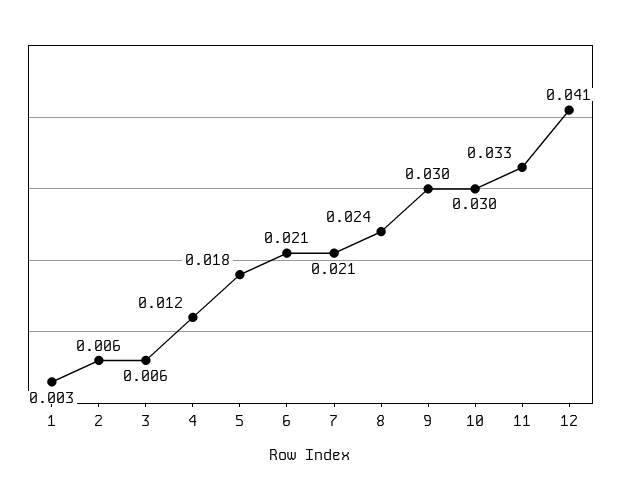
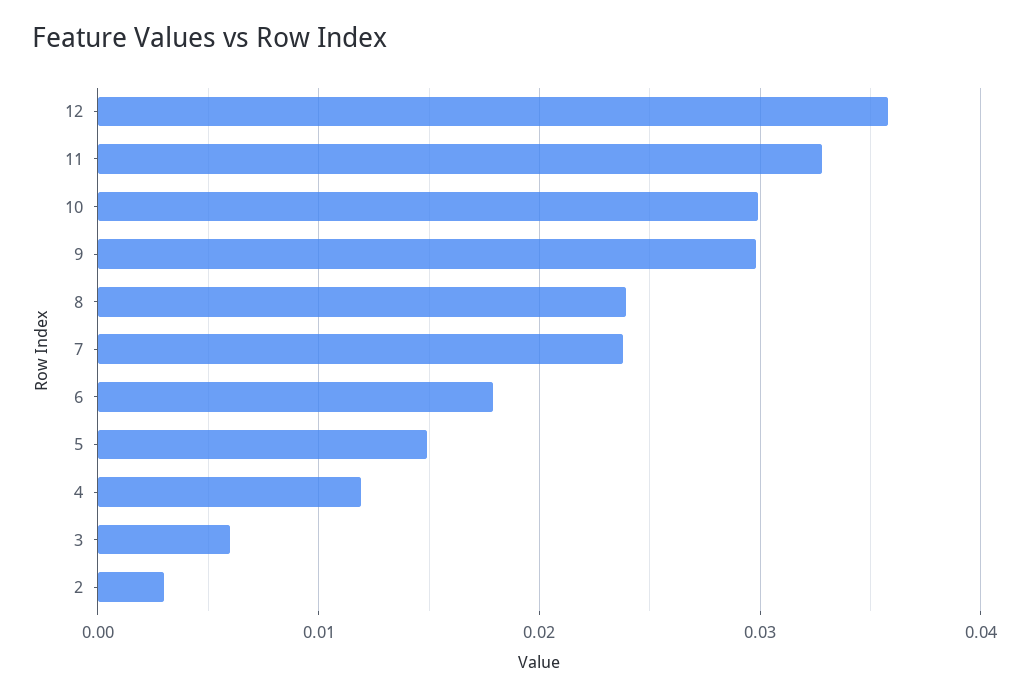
  {
-   "1": 0.003,
-   "2": 0.006,
+   "2": 0.003,
    "3": 0.006,
    "4": 0.012,
-   "5": 0.018,
+   "5": 0.015,
-   "6": 0.021,
+   "6": 0.018,
-   "7": 0.021,
+   "7": 0.024,
    "8": 0.024,
    "9": 0.03,
    "10": 0.03,
    "11": 0.033,
-   "12": 0.041
+   "12": 0.036
  }

